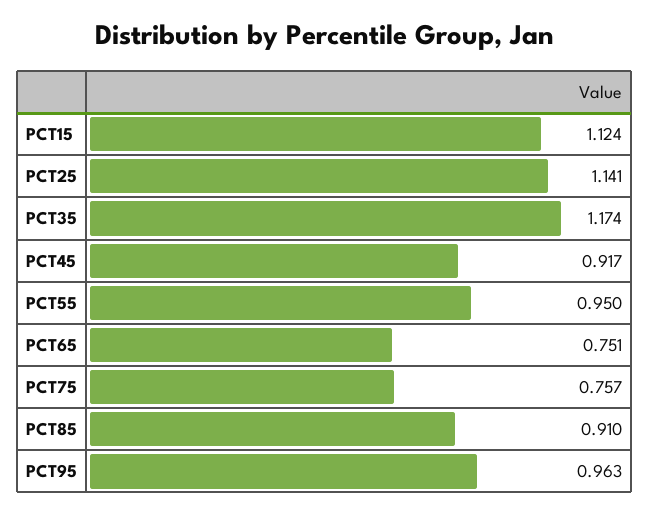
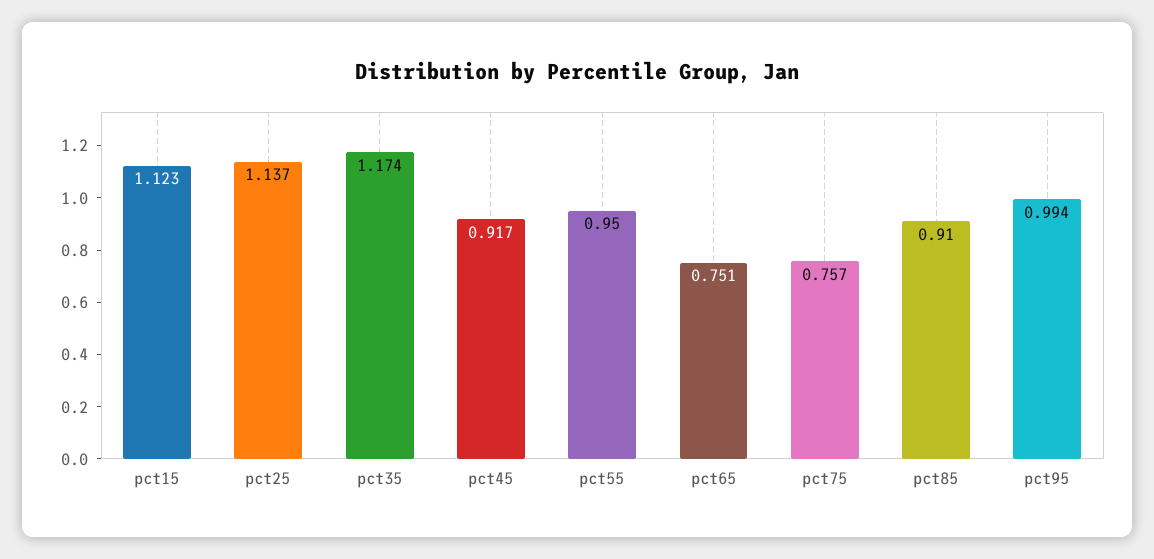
  {
-   "PCT15": 1.124,
+   "PCT15": 1.123,
-   "PCT25": 1.141,
+   "PCT25": 1.137,
    "PCT35": 1.174,
    "PCT45": 0.917,
    "PCT55": 0.95,
    "PCT65": 0.751,
    "PCT75": 0.757,
    "PCT85": 0.91,
-   "PCT95": 0.963
+   "PCT95": 0.994
  }

